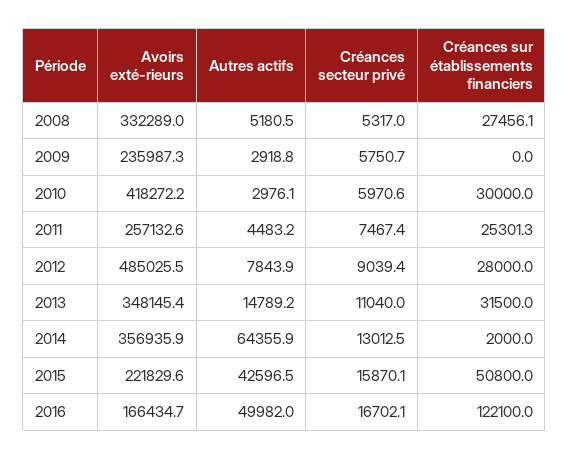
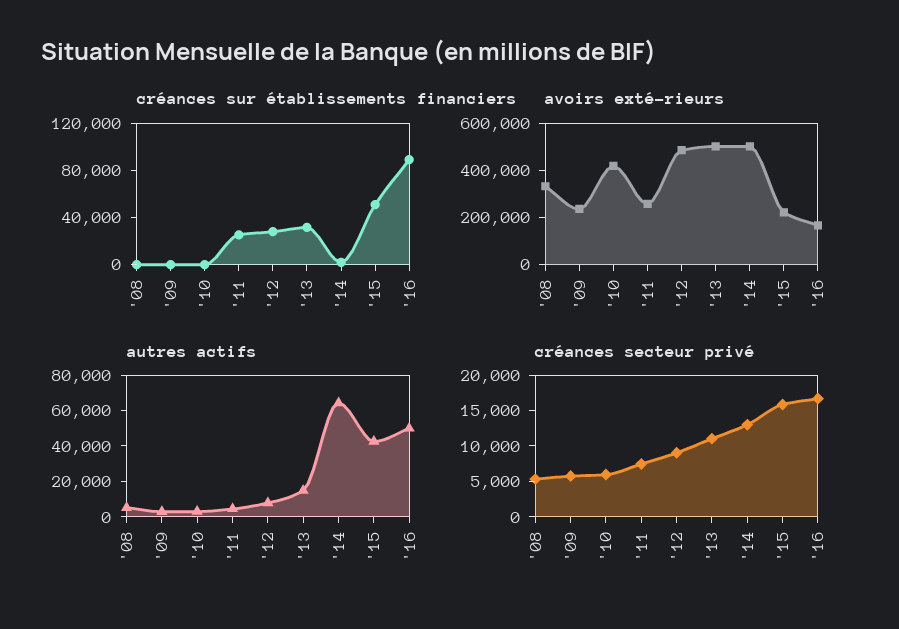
  {
    "Avoirs exté-rieurs": {
      "2008": 332289,
      "2009": 235987.3,
      "2010": 418272.2,
      "2011": 257132.6,
      "2012": 485025.5,
-     "2013": 348145.4,
+     "2013": 500000,
-     "2014": 356935.9,
+     "2014": 500000,
      "2015": 221829.6,
      "2016": 166434.7
    },
    "Autres actifs": {
      "2008": 5180.5,
      "2009": 2918.8,
      "2010": 2976.1,
      "2011": 4483.2,
      "2012": 7843.9,
      "2013": 14789.2,
      "2014": 64355.9,
      "2015": 42596.5,
      "2016": 49982
    },
    "Créances secteur privé": {
      "2008": 5317,
      "2009": 5750.7,
      "2010": 5970.6,
      "2011": 7467.4,
      "2012": 9039.4,
      "2013": 11040,
      "2014": 13012.5,
      "2015": 15870.1,
      "2016": 16702.1
    },
    "Créances sur établissements financiers": {
-     "2008": 27456.1,
+     "2008": 0,
      "2009": 0,
-     "2010": 30000,
+     "2010": 0,
      "2011": 25301.3,
      "2012": 28000,
      "2013": 31500,
      "2014": 2000,
      "2015": 50800,
-     "2016": 122100
+     "2016": 90000
    }
  }

